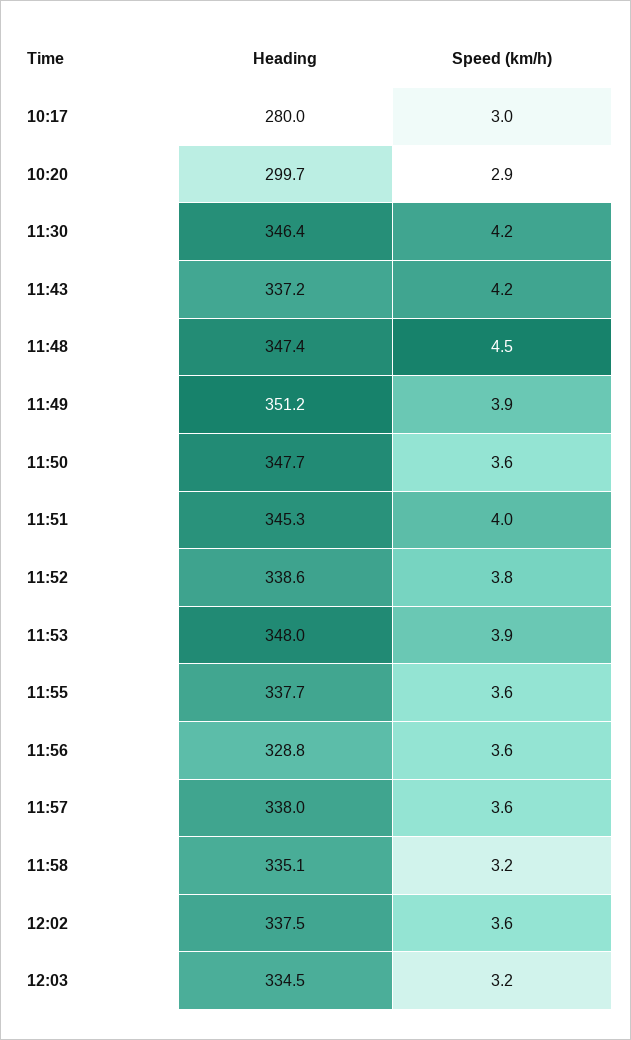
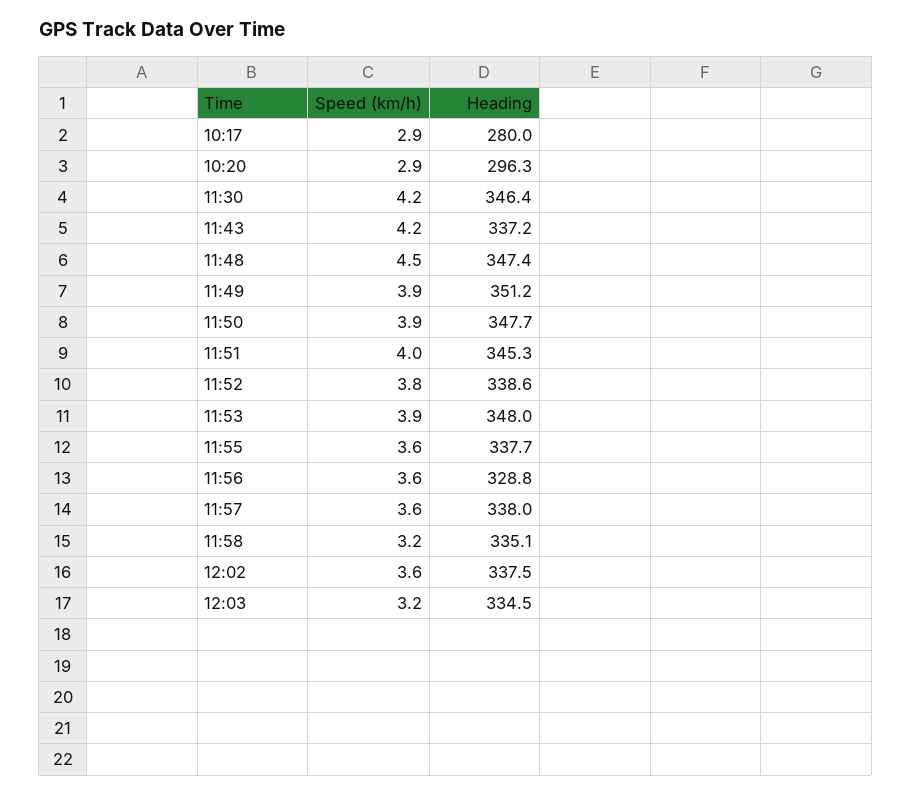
  {
    "Heading": {
      "10:17": 280,
-     "10:20": 299.7,
+     "10:20": 296.3,
      "11:30": 346.4,
      "11:43": 337.2,
      "11:48": 347.4,
      "11:49": 351.2,
      "11:50": 347.7,
      "11:51": 345.3,
      "11:52": 338.6,
      "11:53": 348,
      "11:55": 337.7,
      "11:56": 328.8,
      "11:57": 338,
      "11:58": 335.1,
      "12:02": 337.5,
      "12:03": 334.5
    },
    "Speed (km/h)": {
-     "10:17": 3,
+     "10:17": 2.9,
      "10:20": 2.9,
      "11:30": 4.2,
      "11:43": 4.2,
      "11:48": 4.5,
      "11:49": 3.9,
-     "11:50": 3.6,
+     "11:50": 3.9,
      "11:51": 4,
      "11:52": 3.8,
      "11:53": 3.9,
      "11:55": 3.6,
      "11:56": 3.6,
      "11:57": 3.6,
      "11:58": 3.2,
      "12:02": 3.6,
      "12:03": 3.2
    }
  }

